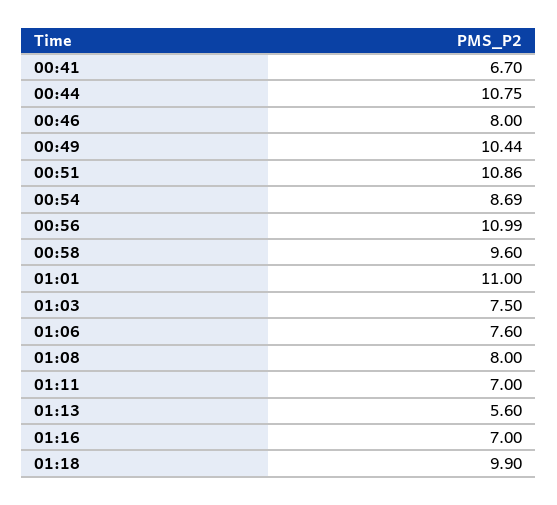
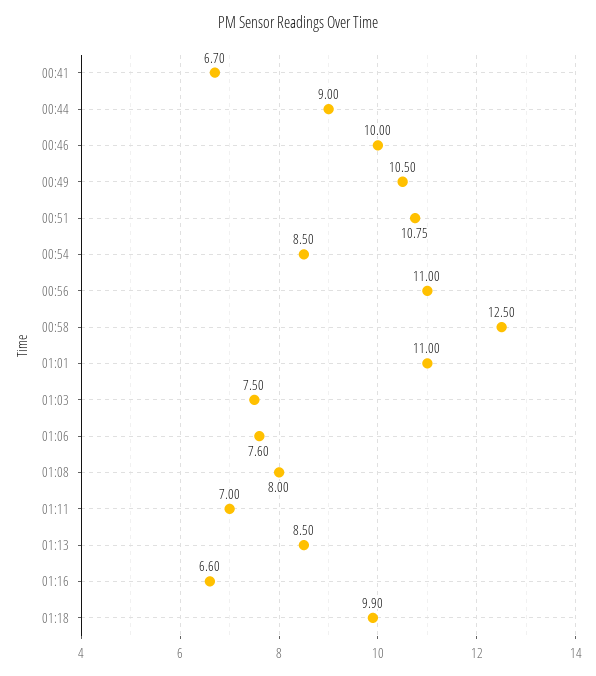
  {
    "00:41": 6.7,
-   "00:44": 10.75,
+   "00:44": 9,
-   "00:46": 8,
+   "00:46": 10,
-   "00:49": 10.44,
+   "00:49": 10.5,
-   "00:51": 10.86,
+   "00:51": 10.75,
-   "00:54": 8.69,
+   "00:54": 8.5,
-   "00:56": 10.99,
+   "00:56": 11,
-   "00:58": 9.6,
+   "00:58": 12.5,
    "01:01": 11,
    "01:03": 7.5,
    "01:06": 7.6,
    "01:08": 8,
    "01:11": 7,
-   "01:13": 5.6,
+   "01:13": 8.5,
-   "01:16": 7,
+   "01:16": 6.6,
    "01:18": 9.9
  }

